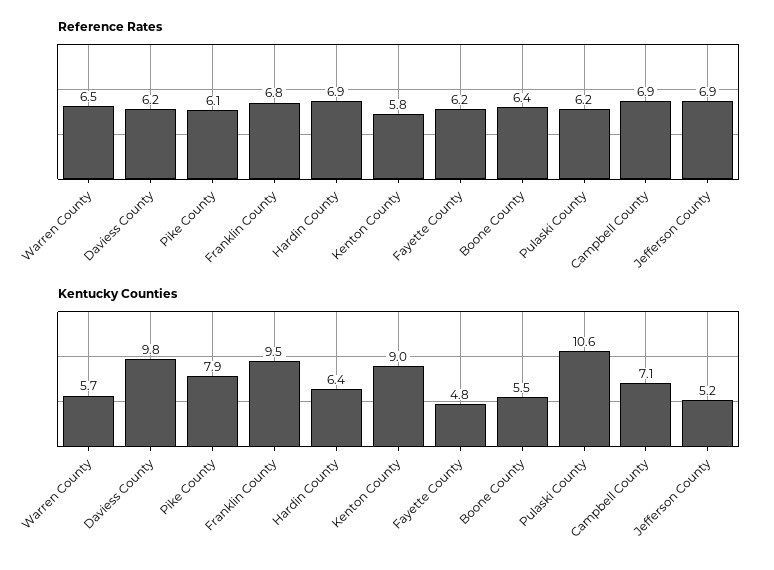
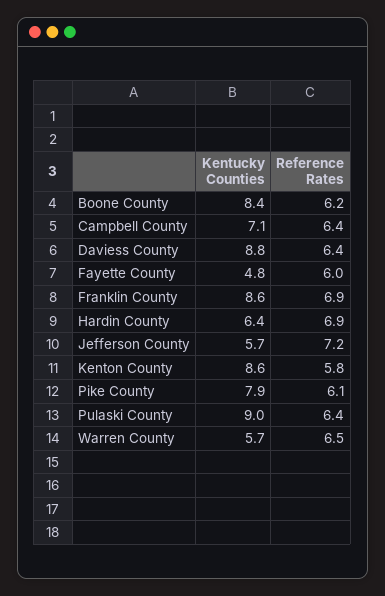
  {
    "Reference Rates": {
      "Warren County": 6.5,
-     "Daviess County": 6.2,
+     "Daviess County": 6.4,
      "Pike County": 6.1,
-     "Franklin County": 6.8,
+     "Franklin County": 6.9,
      "Hardin County": 6.9,
      "Kenton County": 5.8,
-     "Fayette County": 6.2,
+     "Fayette County": 6,
-     "Boone County": 6.4,
+     "Boone County": 6.2,
-     "Pulaski County": 6.2,
+     "Pulaski County": 6.4,
-     "Campbell County": 6.9,
+     "Campbell County": 6.4,
-     "Jefferson County": 6.9
+     "Jefferson County": 7.2
    },
    "Kentucky Counties": {
      "Warren County": 5.7,
-     "Daviess County": 9.8,
+     "Daviess County": 8.8,
      "Pike County": 7.9,
-     "Franklin County": 9.5,
+     "Franklin County": 8.6,
      "Hardin County": 6.4,
-     "Kenton County": 9,
+     "Kenton County": 8.6,
      "Fayette County": 4.8,
-     "Boone County": 5.5,
+     "Boone County": 8.4,
-     "Pulaski County": 10.6,
+     "Pulaski County": 9,
      "Campbell County": 7.1,
-     "Jefferson County": 5.2
+     "Jefferson County": 5.7
    }
  }

